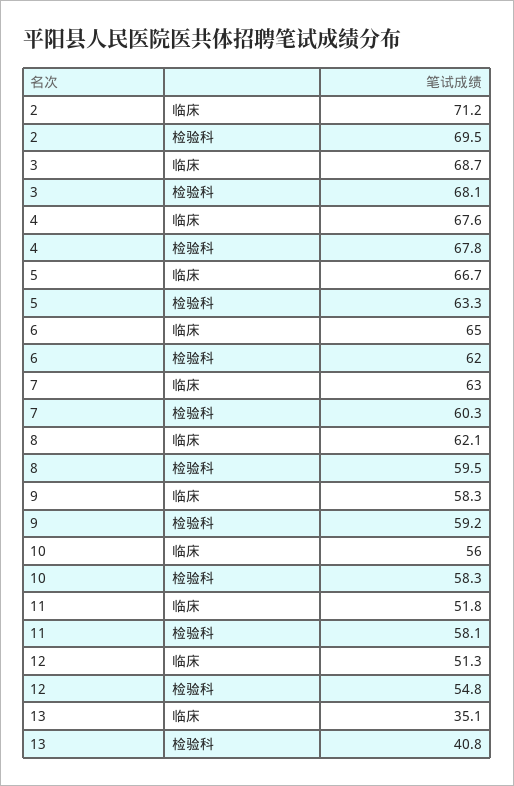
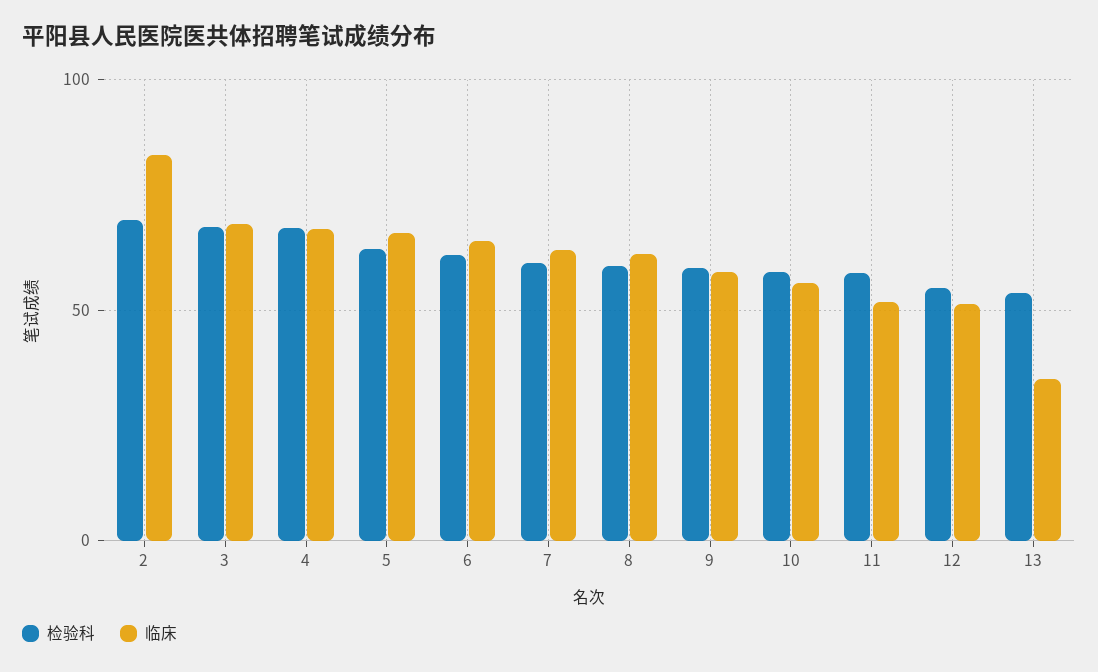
  {
    "临床": {
-     "2": 71.2,
+     "2": 85,
      "3": 68.7,
      "4": 67.6,
      "5": 66.7,
      "6": 65,
      "7": 63,
      "8": 62.1,
      "9": 58.3,
      "10": 56,
      "11": 51.8,
      "12": 51.3,
      "13": 35.1
    },
    "检验科": {
      "2": 69.5,
      "3": 68.1,
      "4": 67.8,
      "5": 63.3,
      "6": 62,
      "7": 60.3,
      "8": 59.5,
      "9": 59.2,
      "10": 58.3,
      "11": 58.1,
      "12": 54.8,
-     "13": 40.8
+     "13": 55
    }
  }

